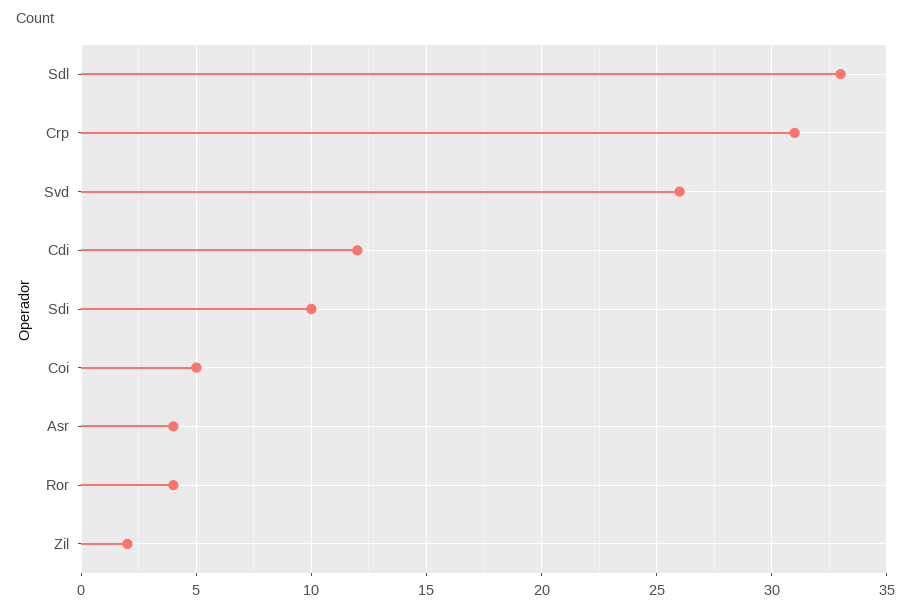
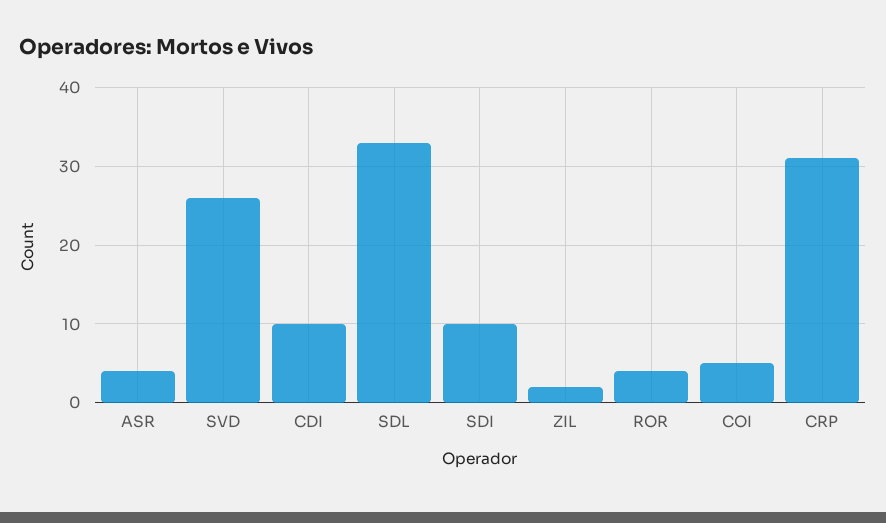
  {
    "Sdl": 33,
    "Crp": 31,
    "Svd": 26,
-   "Cdi": 12,
+   "Cdi": 10,
    "Sdi": 10,
    "Coi": 5,
    "Asr": 4,
    "Ror": 4,
    "Zil": 2
  }

